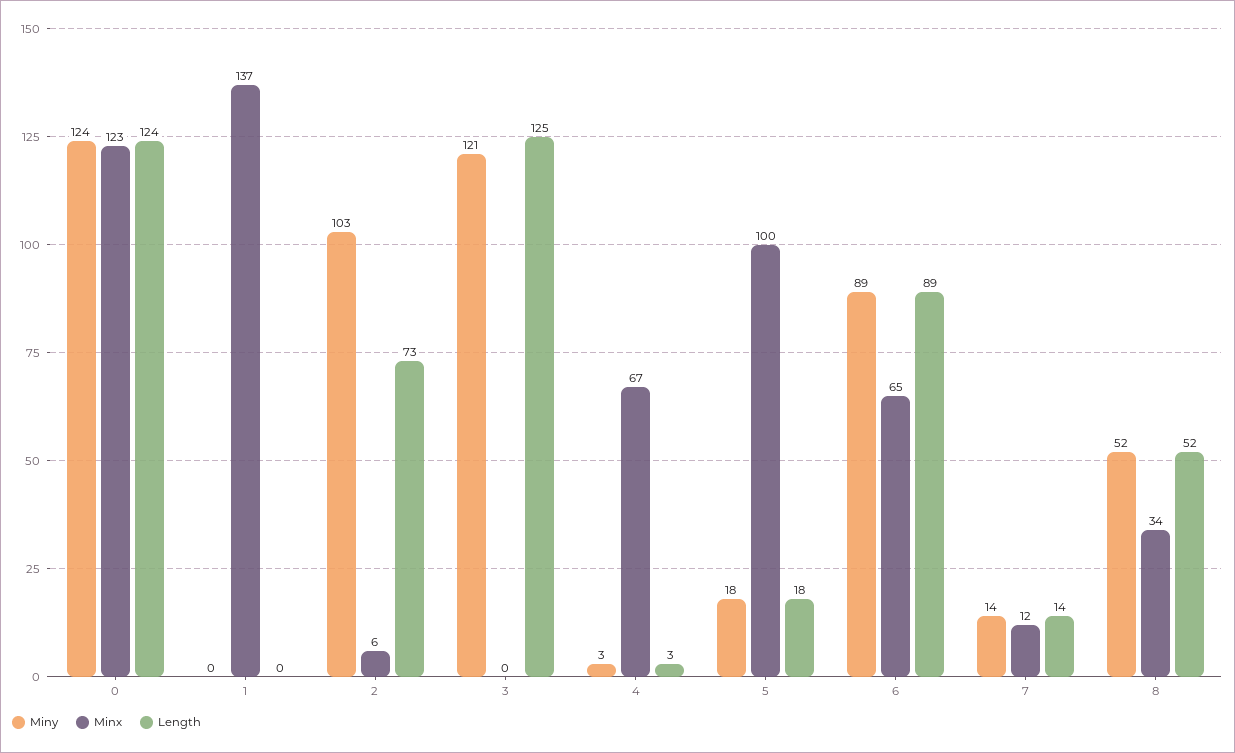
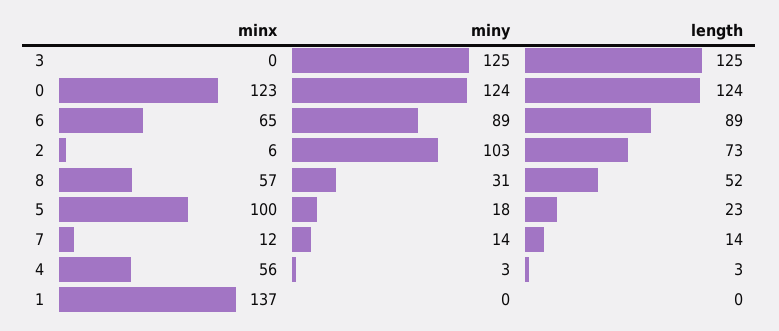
  {
    "Miny": {
      "0": 124,
      "1": 0,
      "2": 103,
-     "3": 121,
+     "3": 125,
      "4": 3,
      "5": 18,
      "6": 89,
      "7": 14,
-     "8": 52
+     "8": 31
    },
    "Minx": {
      "0": 123,
      "1": 137,
      "2": 6,
      "3": 0,
-     "4": 67,
+     "4": 56,
      "5": 100,
      "6": 65,
      "7": 12,
-     "8": 34
+     "8": 57
    },
    "Length": {
      "0": 124,
      "1": 0,
      "2": 73,
      "3": 125,
      "4": 3,
-     "5": 18,
+     "5": 23,
      "6": 89,
      "7": 14,
      "8": 52
    }
  }

